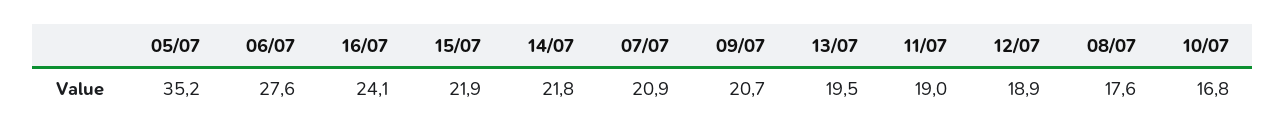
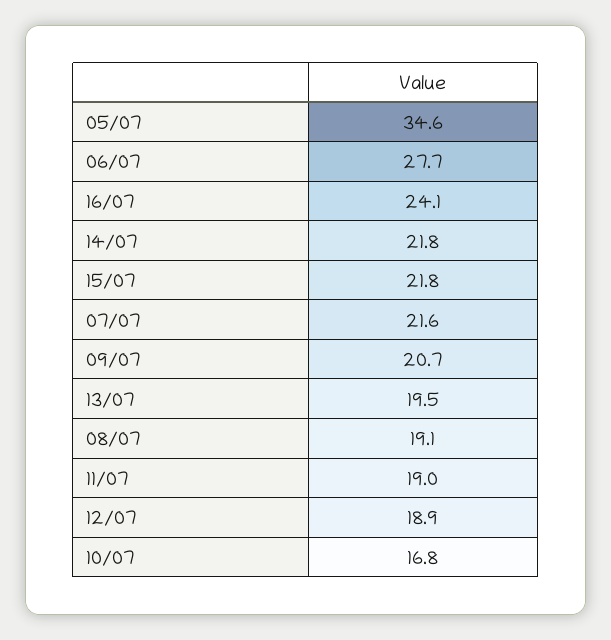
  {
-   "05/07": 35.2,
+   "05/07": 34.6,
-   "06/07": 27.6,
+   "06/07": 27.7,
    "16/07": 24.1,
-   "15/07": 21.9,
+   "15/07": 21.8,
    "14/07": 21.8,
-   "07/07": 20.9,
+   "07/07": 21.6,
    "09/07": 20.7,
    "13/07": 19.5,
    "11/07": 19,
    "12/07": 18.9,
-   "08/07": 17.6,
+   "08/07": 19.1,
    "10/07": 16.8
  }

